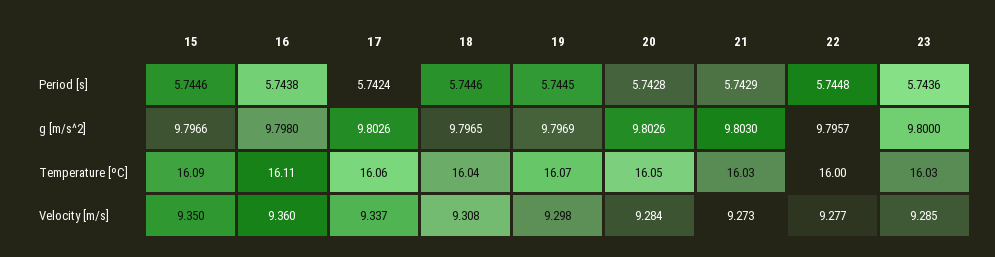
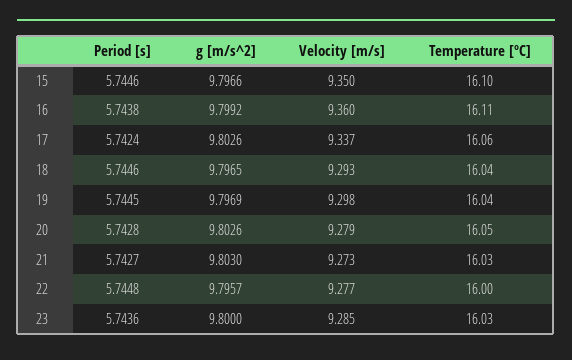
  {
    "15": {
      "Period [s]": 5.7446,
      "g [m/s^2]": 9.7966,
-     "Temperature [ºC]": 16.09,
+     "Temperature [ºC]": 16.1,
      "Velocity [m/s]": 9.35
    },
    "16": {
      "Period [s]": 5.7438,
-     "g [m/s^2]": 9.798,
+     "g [m/s^2]": 9.7992,
      "Temperature [ºC]": 16.11,
      "Velocity [m/s]": 9.36
    },
    "17": {
      "Period [s]": 5.7424,
      "g [m/s^2]": 9.8026,
      "Temperature [ºC]": 16.06,
      "Velocity [m/s]": 9.337
    },
    "18": {
      "Period [s]": 5.7446,
      "g [m/s^2]": 9.7965,
      "Temperature [ºC]": 16.04,
-     "Velocity [m/s]": 9.308
+     "Velocity [m/s]": 9.293
    },
    "19": {
      "Period [s]": 5.7445,
      "g [m/s^2]": 9.7969,
-     "Temperature [ºC]": 16.07,
+     "Temperature [ºC]": 16.04,
      "Velocity [m/s]": 9.298
    },
    "20": {
      "Period [s]": 5.7428,
      "g [m/s^2]": 9.8026,
      "Temperature [ºC]": 16.05,
-     "Velocity [m/s]": 9.284
+     "Velocity [m/s]": 9.279
    },
    "21": {
-     "Period [s]": 5.7429,
+     "Period [s]": 5.7427,
      "g [m/s^2]": 9.803,
      "Temperature [ºC]": 16.03,
      "Velocity [m/s]": 9.273
    },
    "22": {
      "Period [s]": 5.7448,
      "g [m/s^2]": 9.7957,
      "Temperature [ºC]": 16,
      "Velocity [m/s]": 9.277
    },
    "23": {
      "Period [s]": 5.7436,
      "g [m/s^2]": 9.8,
      "Temperature [ºC]": 16.03,
      "Velocity [m/s]": 9.285
    }
  }

